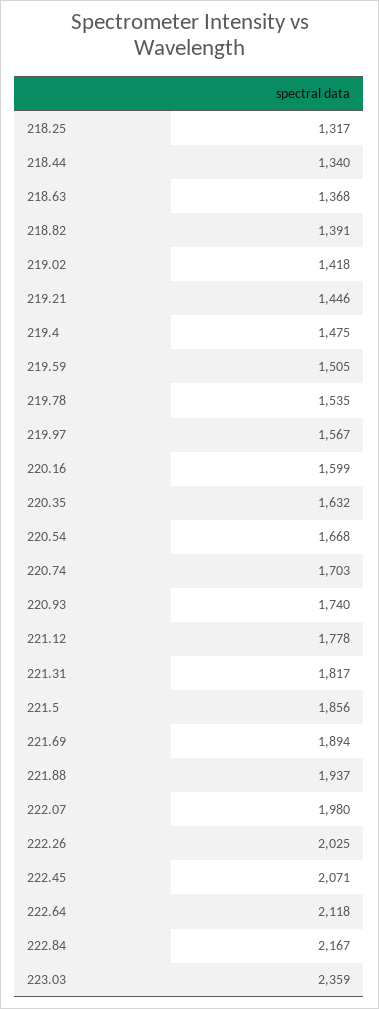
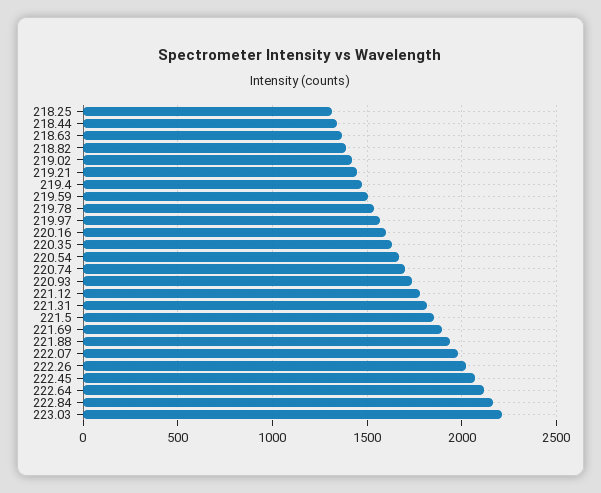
  {
    "218.25": 1317,
    "218.44": 1340,
    "218.63": 1368,
    "218.82": 1391,
    "219.02": 1418,
    "219.21": 1446,
    "219.4": 1475,
    "219.59": 1505,
    "219.78": 1535,
    "219.97": 1567,
    "220.16": 1599,
    "220.35": 1632,
    "220.54": 1668,
    "220.74": 1703,
    "220.93": 1740,
    "221.12": 1778,
    "221.31": 1817,
    "221.5": 1856,
    "221.69": 1894,
    "221.88": 1937,
    "222.07": 1980,
    "222.26": 2025,
    "222.45": 2071,
    "222.64": 2118,
    "222.84": 2167,
-   "223.03": 2359
+   "223.03": 2200
  }

